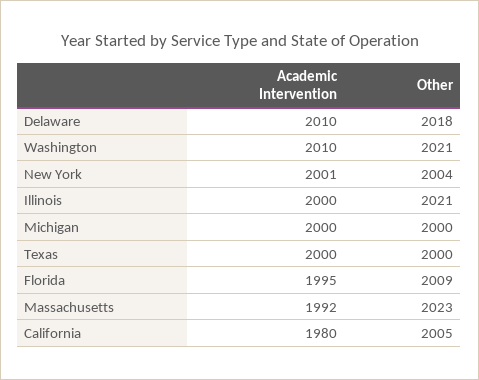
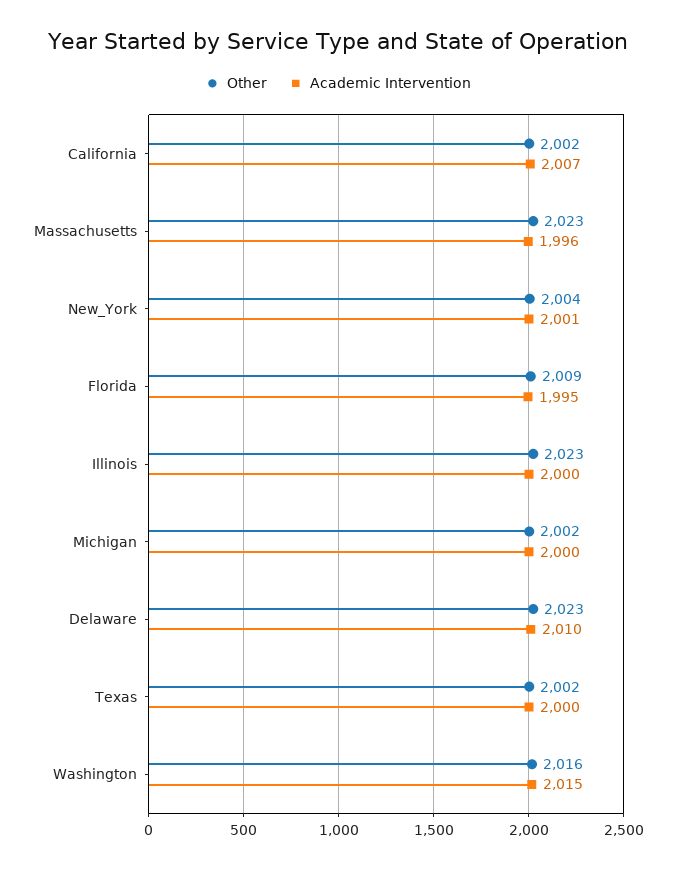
  {
    "Academic Intervention": {
      "Delaware": 2010,
-     "Washington": 2010,
+     "Washington": 2015,
      "New York": 2001,
      "Illinois": 2000,
      "Michigan": 2000,
      "Texas": 2000,
      "Florida": 1995,
-     "Massachusetts": 1992,
+     "Massachusetts": 1996,
-     "California": 1980
+     "California": 2007
    },
    "Other": {
-     "Delaware": 2018,
+     "Delaware": 2023,
-     "Washington": 2021,
+     "Washington": 2016,
      "New York": 2004,
-     "Illinois": 2021,
+     "Illinois": 2023,
-     "Michigan": 2000,
+     "Michigan": 2002,
-     "Texas": 2000,
+     "Texas": 2002,
      "Florida": 2009,
      "Massachusetts": 2023,
-     "California": 2005
+     "California": 2002
    }
  }

